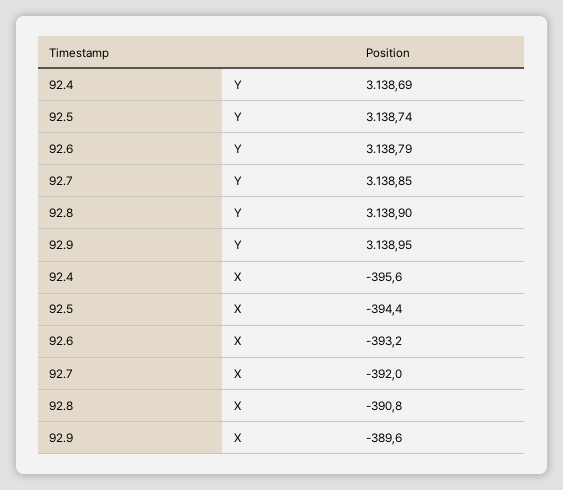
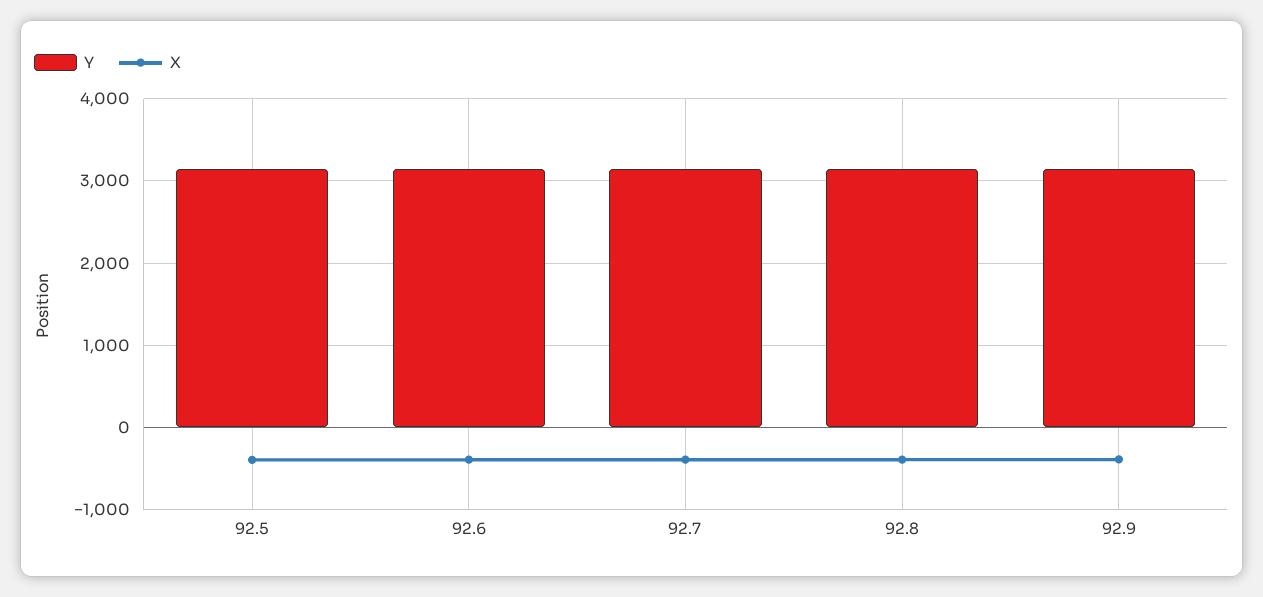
  {
    "Y": {
-     "92.4": 3138.69,
      "92.5": 3138.74,
      "92.6": 3138.79,
      "92.7": 3138.85,
      "92.8": 3138.9,
      "92.9": 3138.95
    },
    "X": {
-     "92.4": -395.6,
      "92.5": -394.4,
      "92.6": -393.2,
      "92.7": -392,
      "92.8": -390.8,
      "92.9": -389.6
    }
  }

